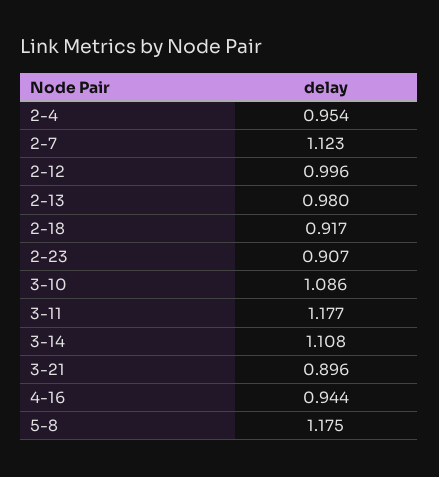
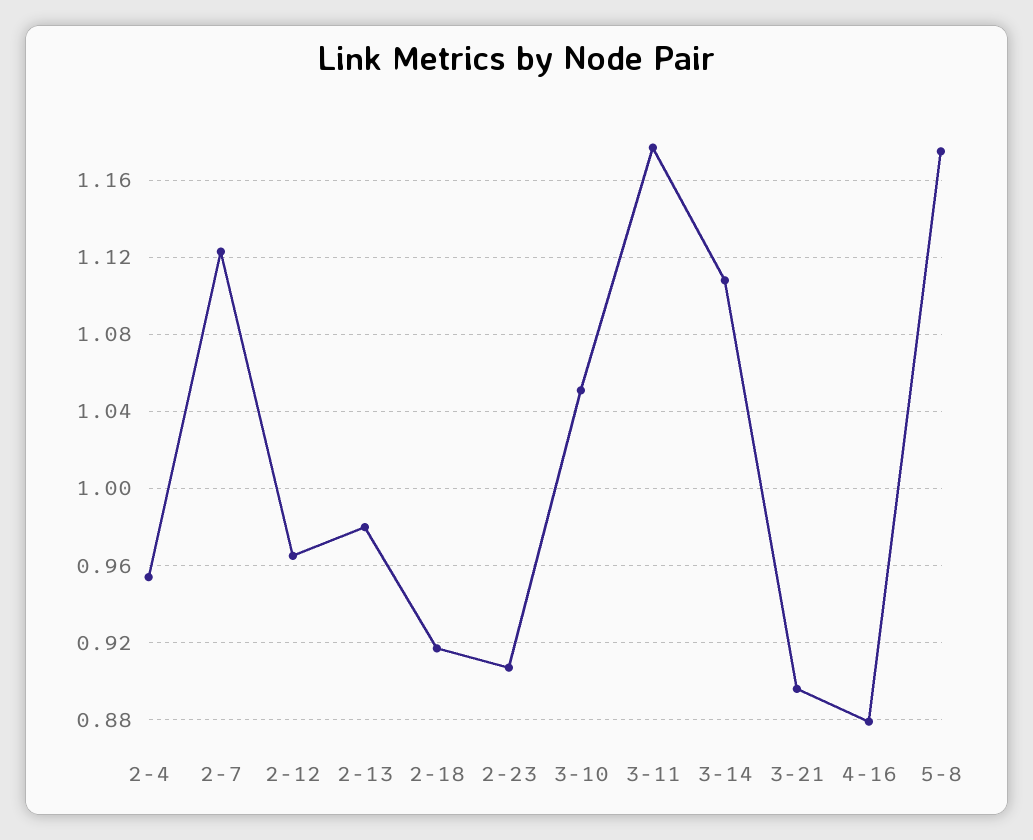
  {
    "2-4": 0.954,
    "2-7": 1.123,
-   "2-12": 0.996,
+   "2-12": 0.965,
    "2-13": 0.98,
    "2-18": 0.917,
    "2-23": 0.907,
-   "3-10": 1.086,
+   "3-10": 1.05,
    "3-11": 1.177,
    "3-14": 1.108,
    "3-21": 0.896,
-   "4-16": 0.944,
+   "4-16": 0.88,
    "5-8": 1.175
  }

